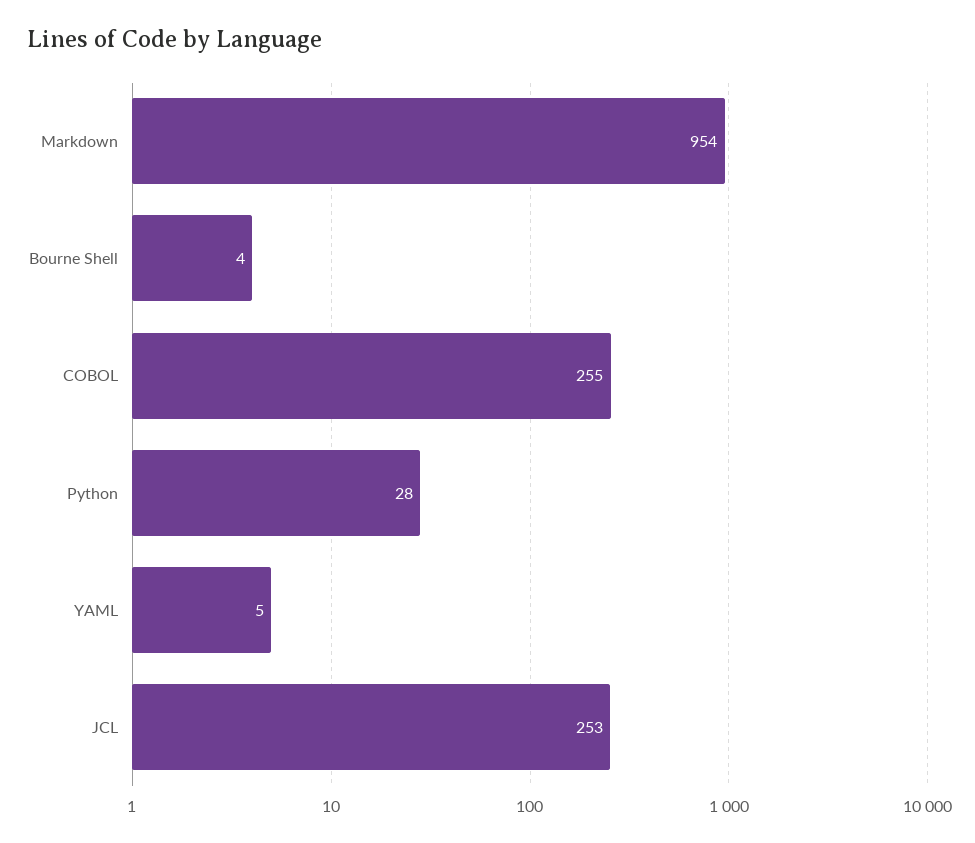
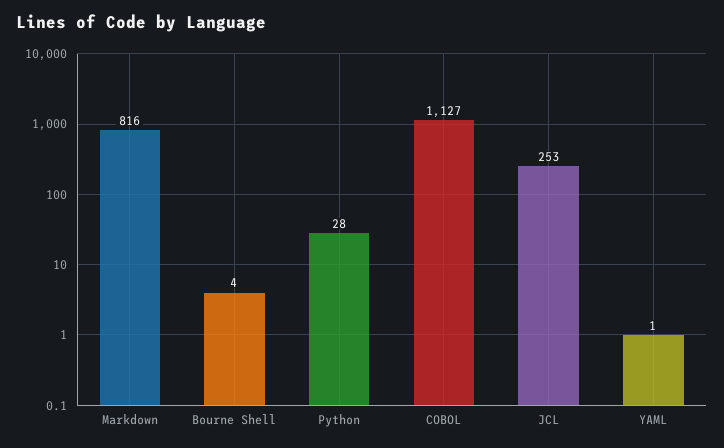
  {
-   "Markdown": 954,
+   "Markdown": 816,
    "Bourne Shell": 4,
-   "COBOL": 255,
+   "COBOL": 1127,
    "Python": 28,
-   "YAML": 5,
+   "YAML": 1,
    "JCL": 253
  }

